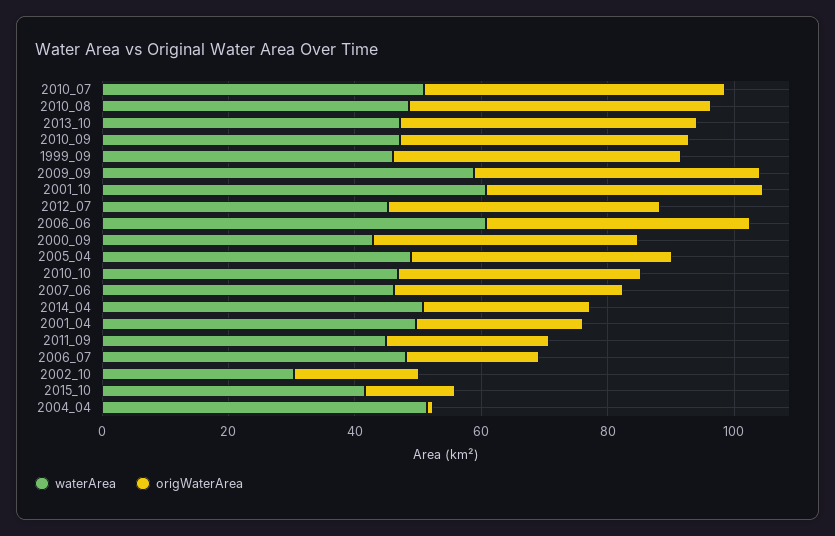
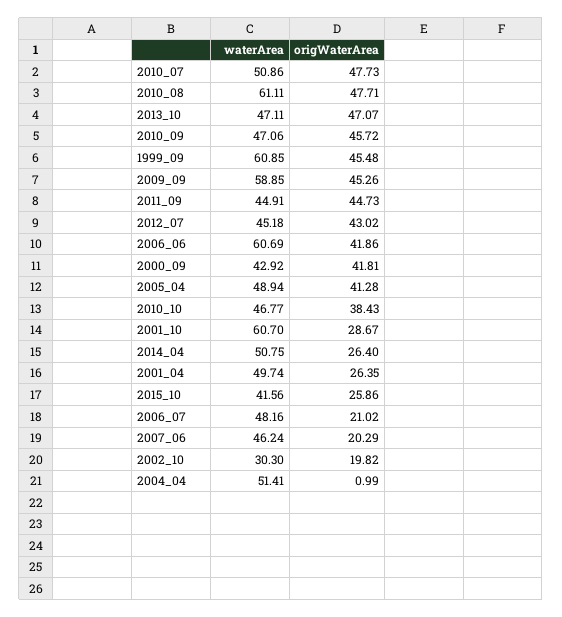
  {
    "waterArea": {
      "2010_07": 50.86,
-     "2010_08": 50,
+     "2010_08": 61.11,
      "2013_10": 47.11,
      "2010_09": 47.06,
-     "1999_09": 45,
+     "1999_09": 60.85,
      "2009_09": 58.85,
      "2001_10": 60.7,
      "2012_07": 45.18,
      "2006_06": 60.69,
      "2000_09": 42.92,
      "2005_04": 48.94,
      "2010_10": 46.77,
      "2007_06": 46.24,
      "2014_04": 50.75,
      "2001_04": 49.74,
      "2011_09": 44.91,
      "2006_07": 48.16,
      "2002_10": 30.3,
      "2015_10": 41.56,
      "2004_04": 51.41
    },
    "origWaterArea": {
      "2010_07": 47.73,
      "2010_08": 47.71,
      "2013_10": 47.07,
      "2010_09": 45.72,
      "1999_09": 45.48,
      "2009_09": 45.26,
-     "2001_10": 45,
+     "2001_10": 28.67,
      "2012_07": 43.02,
      "2006_06": 41.86,
      "2000_09": 41.81,
      "2005_04": 41.28,
      "2010_10": 38.43,
-     "2007_06": 35,
+     "2007_06": 20.29,
      "2014_04": 26.4,
      "2001_04": 26.35,
-     "2011_09": 25,
+     "2011_09": 44.73,
      "2006_07": 21.02,
      "2002_10": 19.82,
-     "2015_10": 15,
+     "2015_10": 25.86,
      "2004_04": 0.99
    }
  }

